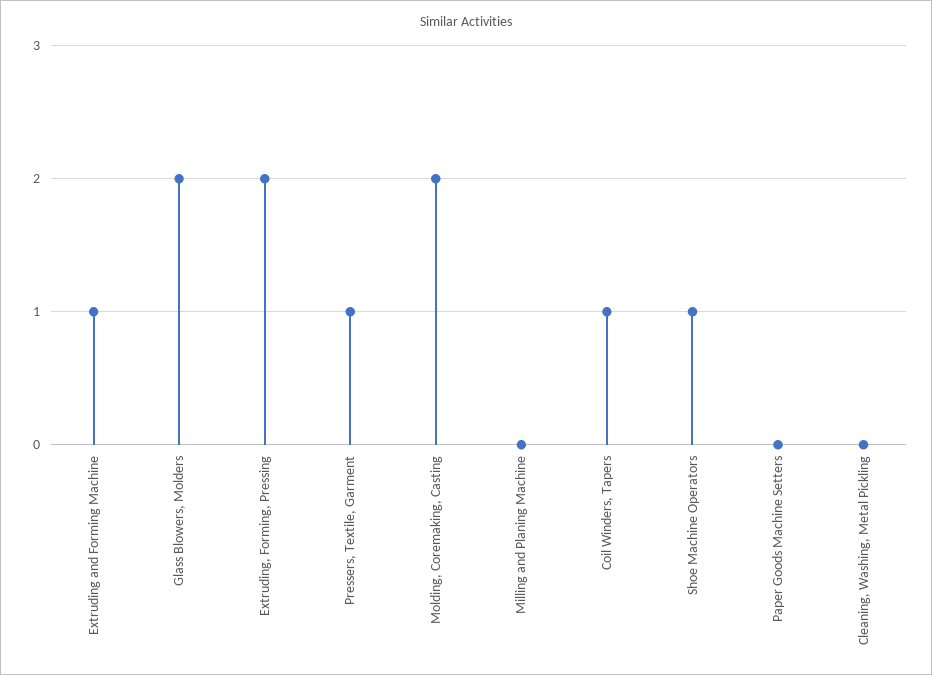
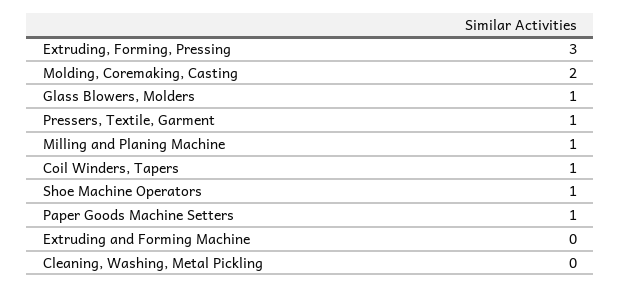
  {
-   "Extruding and Forming Machine": 1,
+   "Extruding and Forming Machine": 0,
-   "Glass Blowers, Molders": 2,
+   "Glass Blowers, Molders": 1,
-   "Extruding, Forming, Pressing": 2,
+   "Extruding, Forming, Pressing": 3,
    "Pressers, Textile, Garment": 1,
    "Molding, Coremaking, Casting": 2,
-   "Milling and Planing Machine": 0,
+   "Milling and Planing Machine": 1,
    "Coil Winders, Tapers": 1,
    "Shoe Machine Operators": 1,
-   "Paper Goods Machine Setters": 0,
+   "Paper Goods Machine Setters": 1,
    "Cleaning, Washing, Metal Pickling": 0
  }

